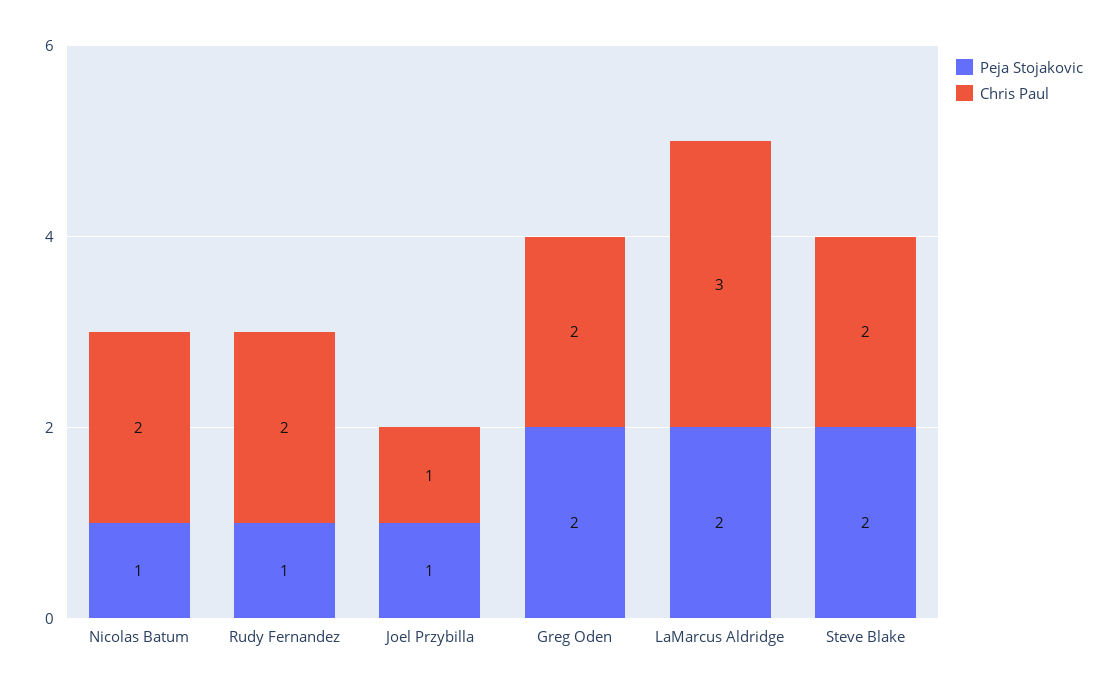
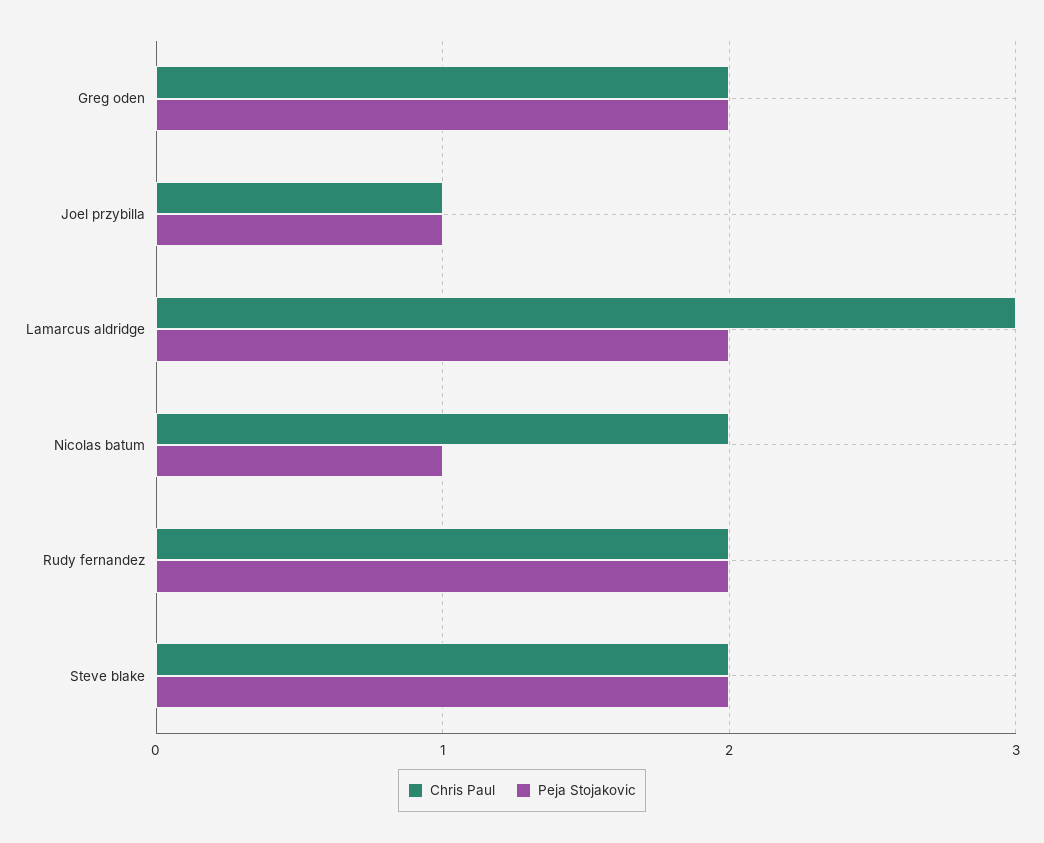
  {
    "Peja Stojakovic": {
      "Nicolas Batum": 1,
-     "Rudy Fernandez": 1,
+     "Rudy Fernandez": 2,
      "Joel Przybilla": 1,
      "Greg Oden": 2,
      "LaMarcus Aldridge": 2,
      "Steve Blake": 2
    },
    "Chris Paul": {
      "Nicolas Batum": 2,
      "Rudy Fernandez": 2,
      "Joel Przybilla": 1,
      "Greg Oden": 2,
      "LaMarcus Aldridge": 3,
      "Steve Blake": 2
    }
  }

